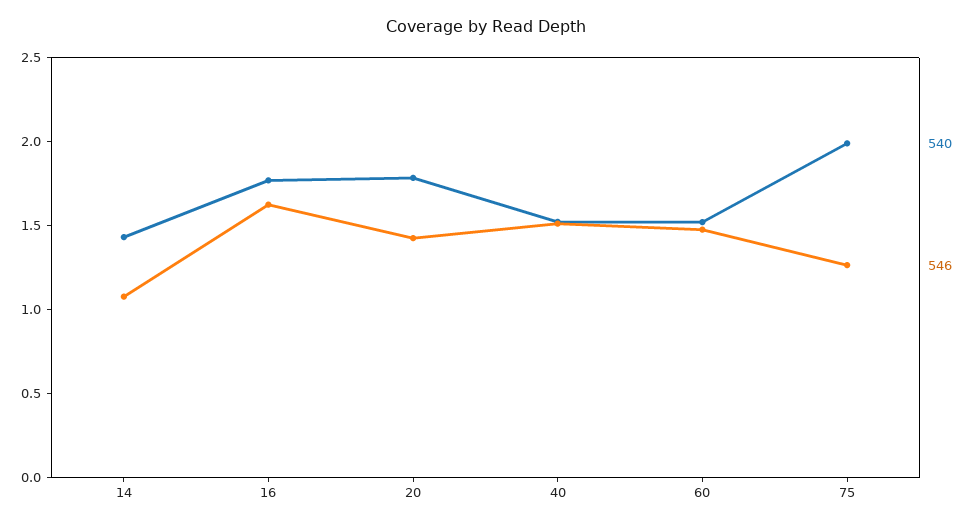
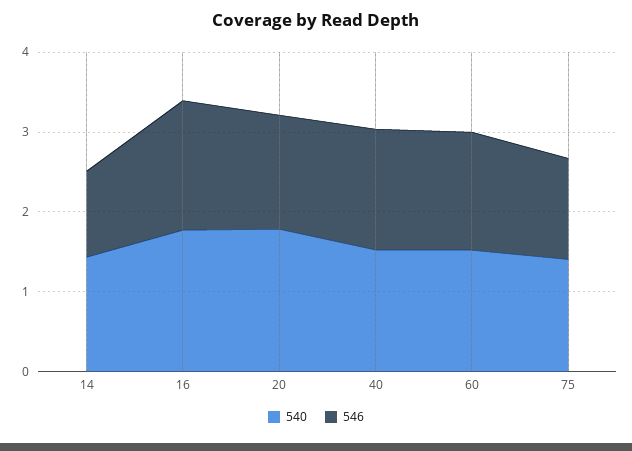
  {
    "540": {
      "14": 1.4,
      "16": 1.8,
      "20": 1.8,
      "40": 1.5,
      "60": 1.5,
-     "75": 2
+     "75": 1.4
    },
    "546": {
      "14": 1.1,
      "16": 1.6,
      "20": 1.4,
      "40": 1.5,
      "60": 1.5,
      "75": 1.3
    }
  }

